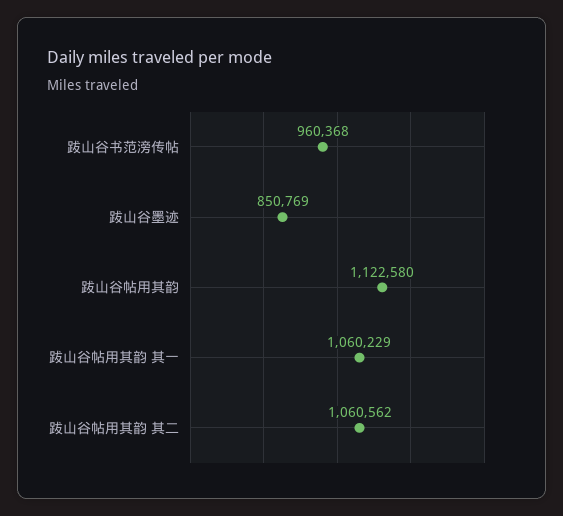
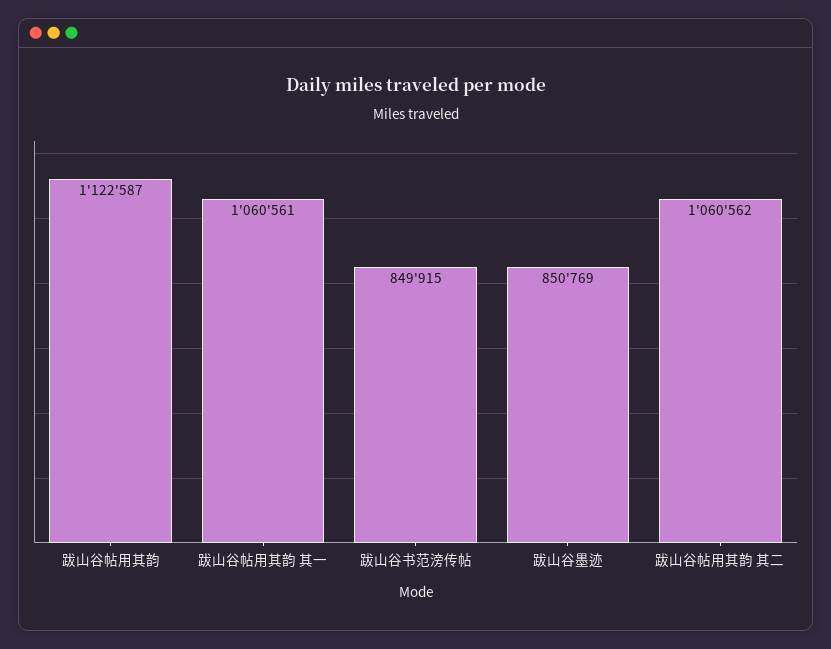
  {
-   "跋山谷书范滂传帖": 960368,
+   "跋山谷书范滂传帖": 849915,
    "跋山谷墨迹": 850769,
-   "跋山谷帖用其韵": 1122580,
+   "跋山谷帖用其韵": 1122587,
-   "跋山谷帖用其韵 其一": 1060229,
+   "跋山谷帖用其韵 其一": 1060561,
    "跋山谷帖用其韵 其二": 1060562
  }

